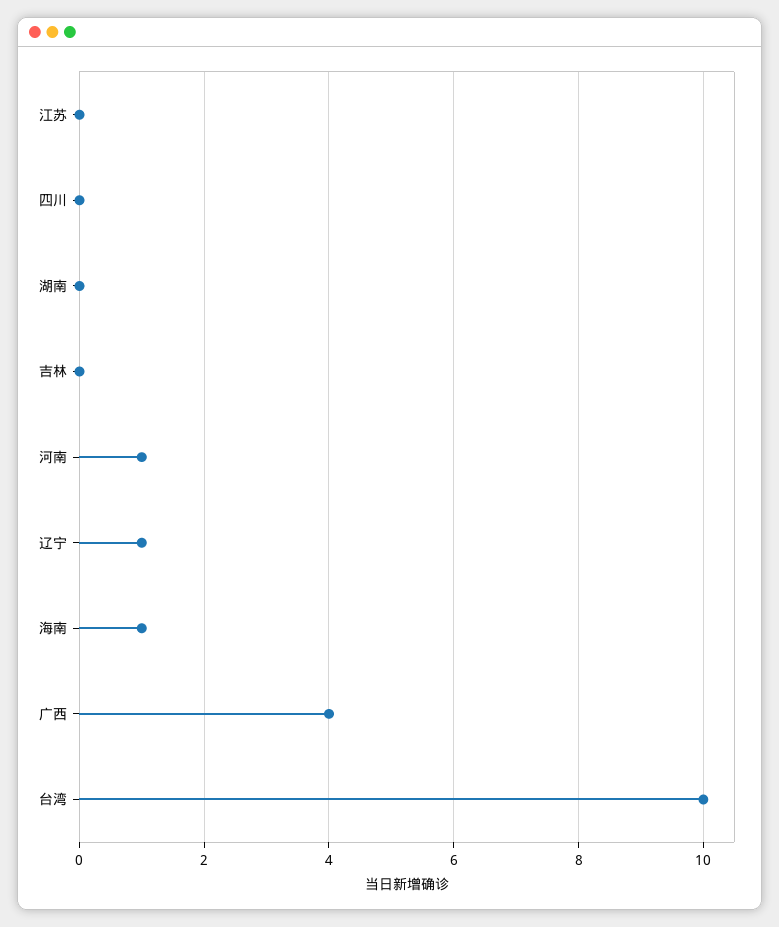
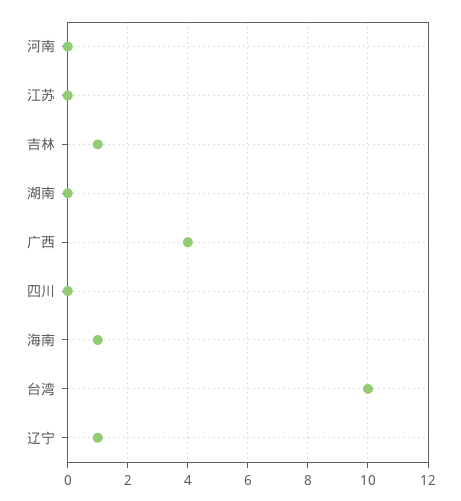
  {
    "江苏": 0,
    "四川": 0,
    "湖南": 0,
-   "吉林": 0,
+   "吉林": 1,
-   "河南": 1,
+   "河南": 0,
    "辽宁": 1,
    "海南": 1,
    "广西": 4,
    "台湾": 10
  }

